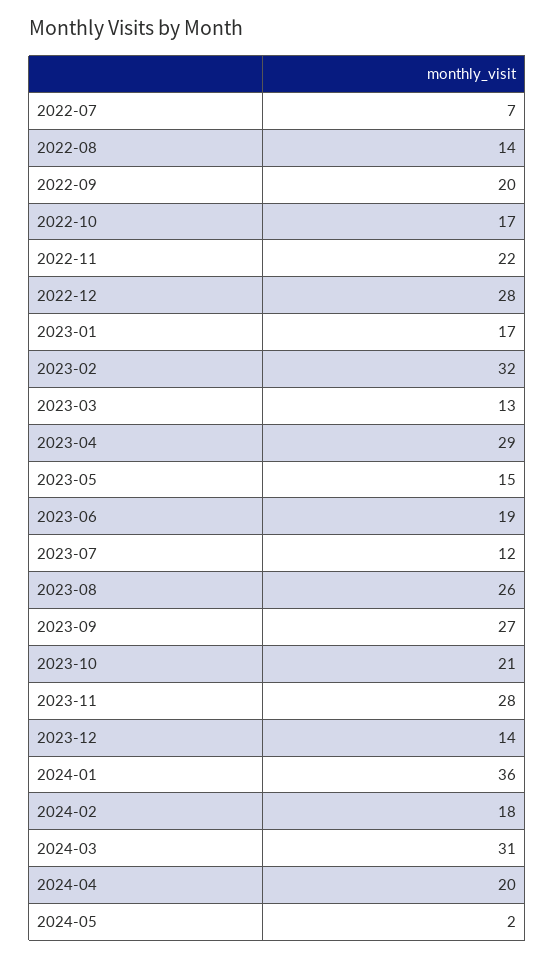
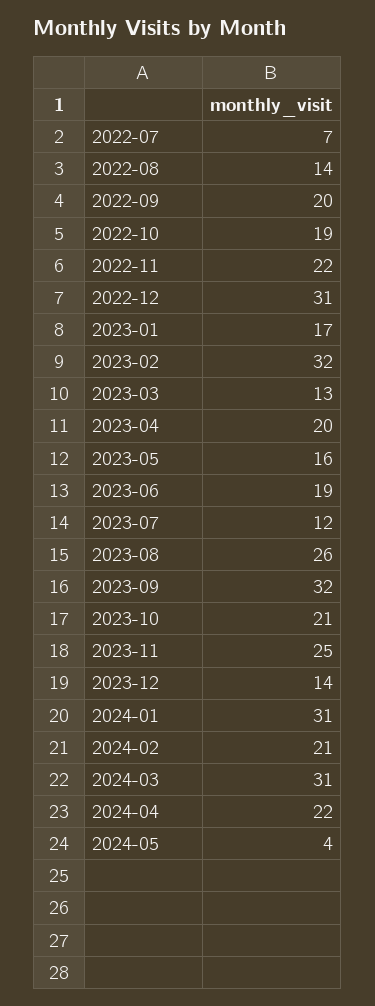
  {
    "2022-07": 7,
    "2022-08": 14,
    "2022-09": 20,
-   "2022-10": 17,
+   "2022-10": 19,
    "2022-11": 22,
-   "2022-12": 28,
+   "2022-12": 31,
    "2023-01": 17,
    "2023-02": 32,
    "2023-03": 13,
-   "2023-04": 29,
+   "2023-04": 20,
-   "2023-05": 15,
+   "2023-05": 16,
    "2023-06": 19,
    "2023-07": 12,
    "2023-08": 26,
-   "2023-09": 27,
+   "2023-09": 32,
    "2023-10": 21,
-   "2023-11": 28,
+   "2023-11": 25,
    "2023-12": 14,
-   "2024-01": 36,
+   "2024-01": 31,
-   "2024-02": 18,
+   "2024-02": 21,
    "2024-03": 31,
-   "2024-04": 20,
+   "2024-04": 22,
-   "2024-05": 2
+   "2024-05": 4
  }

